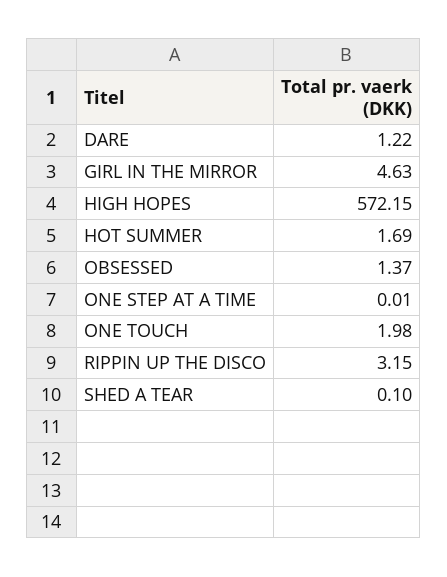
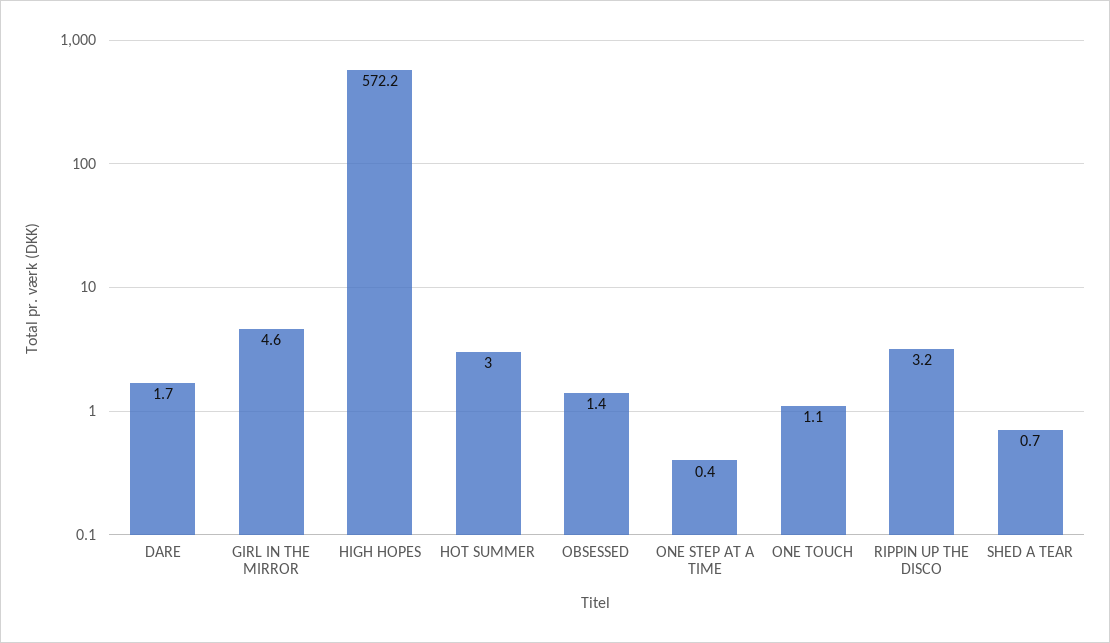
  {
-   "DARE": 1.22,
+   "DARE": 1.7,
    "GIRL IN THE MIRROR": 4.63,
    "HIGH HOPES": 572.15,
-   "HOT SUMMER": 1.69,
+   "HOT SUMMER": 3,
    "OBSESSED": 1.37,
-   "ONE STEP AT A TIME": 0.01,
+   "ONE STEP AT A TIME": 0.4,
-   "ONE TOUCH": 1.98,
+   "ONE TOUCH": 1.1,
    "RIPPIN UP THE DISCO": 3.15,
-   "SHED A TEAR": 0.1
+   "SHED A TEAR": 0.7
  }

